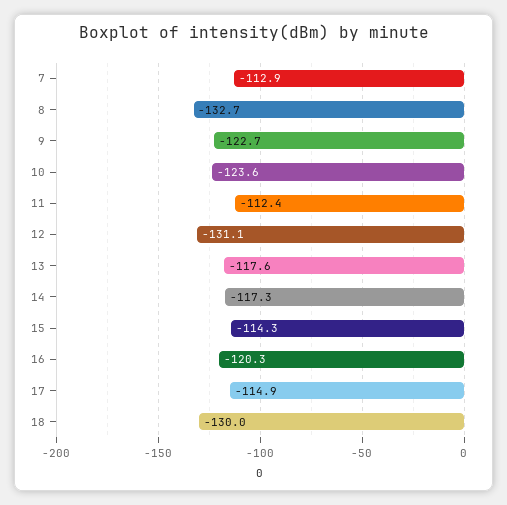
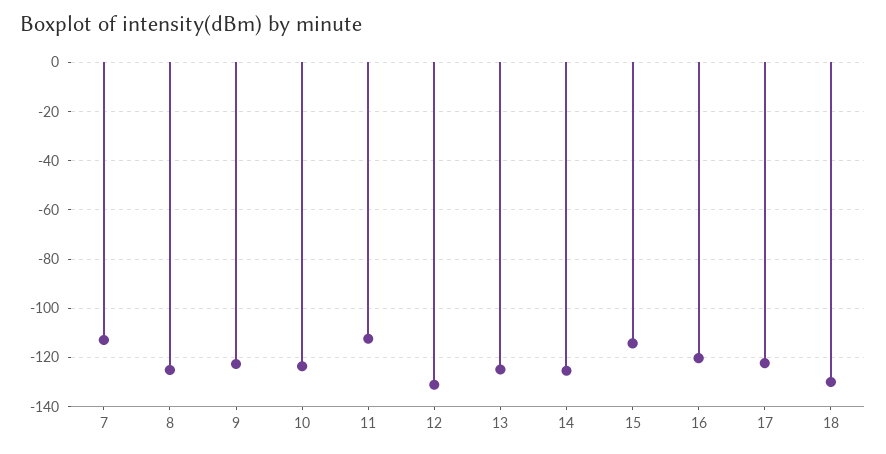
  {
    "7": -112.9,
-   "8": -132.7,
+   "8": -125,
    "9": -122.7,
    "10": -123.6,
    "11": -112.4,
    "12": -131.1,
-   "13": -117.6,
+   "13": -125,
-   "14": -117.3,
+   "14": -125,
    "15": -114.3,
    "16": -120.3,
-   "17": -114.9,
+   "17": -122.5,
    "18": -130
  }

